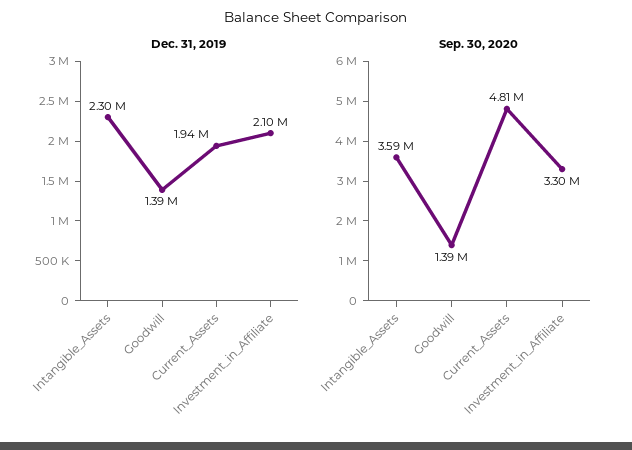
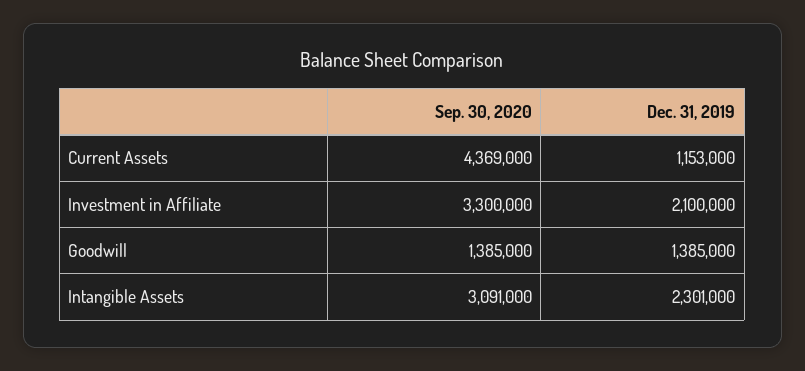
  {
    "Dec. 31, 2019": {
      "Intangible_Assets": 2301000,
      "Goodwill": 1385000,
-     "Current_Assets": 1940000,
+     "Current_Assets": 1153000,
      "Investment_in_Affiliate": 2100000
    },
    "Sep. 30, 2020": {
-     "Intangible_Assets": 3590000,
+     "Intangible_Assets": 3091000,
      "Goodwill": 1385000,
-     "Current_Assets": 4810000,
+     "Current_Assets": 4369000,
      "Investment_in_Affiliate": 3300000
    }
  }

